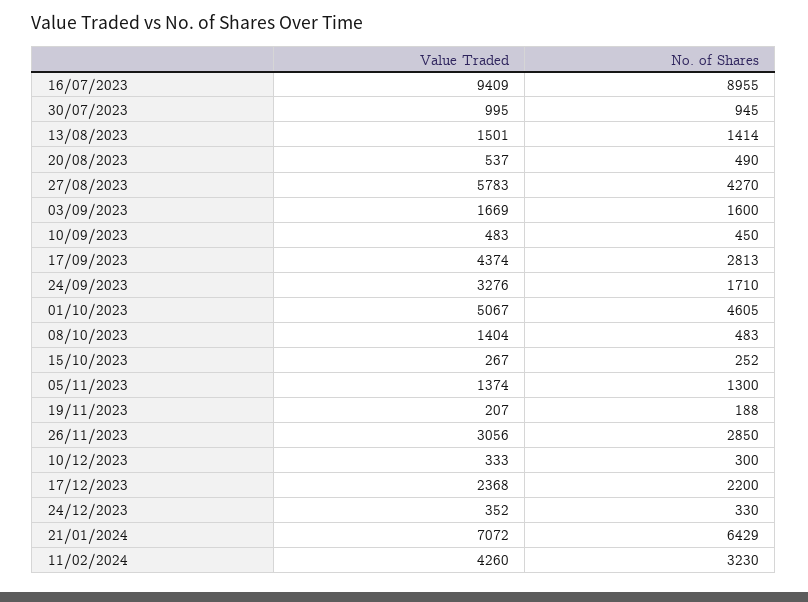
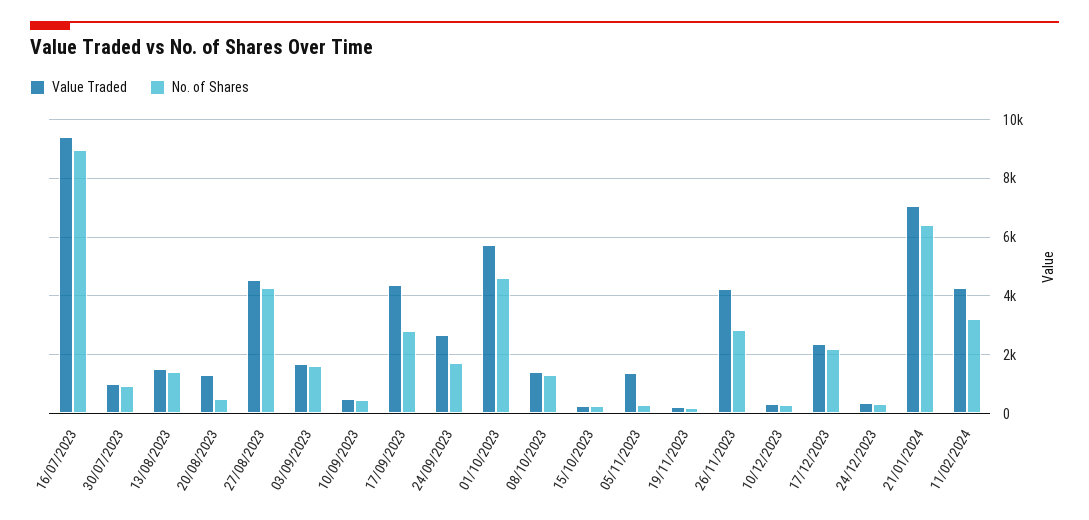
  {
    "Value Traded": {
      "16/07/2023": 9409,
      "30/07/2023": 995,
      "13/08/2023": 1501,
-     "20/08/2023": 537,
+     "20/08/2023": 1250,
-     "27/08/2023": 5783,
+     "27/08/2023": 4500,
      "03/09/2023": 1669,
      "10/09/2023": 483,
      "17/09/2023": 4374,
-     "24/09/2023": 3276,
+     "24/09/2023": 2750,
-     "01/10/2023": 5067,
+     "01/10/2023": 5750,
      "08/10/2023": 1404,
      "15/10/2023": 267,
      "05/11/2023": 1374,
      "19/11/2023": 207,
-     "26/11/2023": 3056,
+     "26/11/2023": 4250,
      "10/12/2023": 333,
      "17/12/2023": 2368,
      "24/12/2023": 352,
      "21/01/2024": 7072,
      "11/02/2024": 4260
    },
    "No. of Shares": {
      "16/07/2023": 8955,
      "30/07/2023": 945,
      "13/08/2023": 1414,
      "20/08/2023": 490,
      "27/08/2023": 4270,
      "03/09/2023": 1600,
      "10/09/2023": 450,
      "17/09/2023": 2813,
      "24/09/2023": 1710,
      "01/10/2023": 4605,
-     "08/10/2023": 483,
+     "08/10/2023": 1250,
      "15/10/2023": 252,
-     "05/11/2023": 1300,
+     "05/11/2023": 250,
      "19/11/2023": 188,
      "26/11/2023": 2850,
      "10/12/2023": 300,
      "17/12/2023": 2200,
      "24/12/2023": 330,
      "21/01/2024": 6429,
      "11/02/2024": 3230
    }
  }

